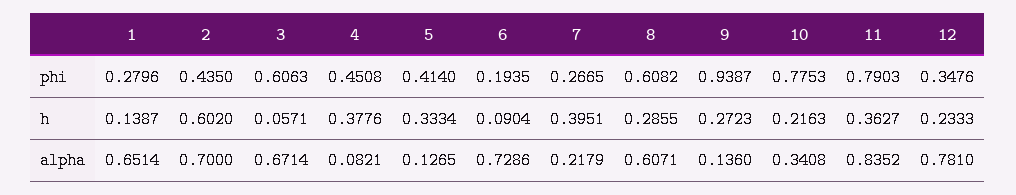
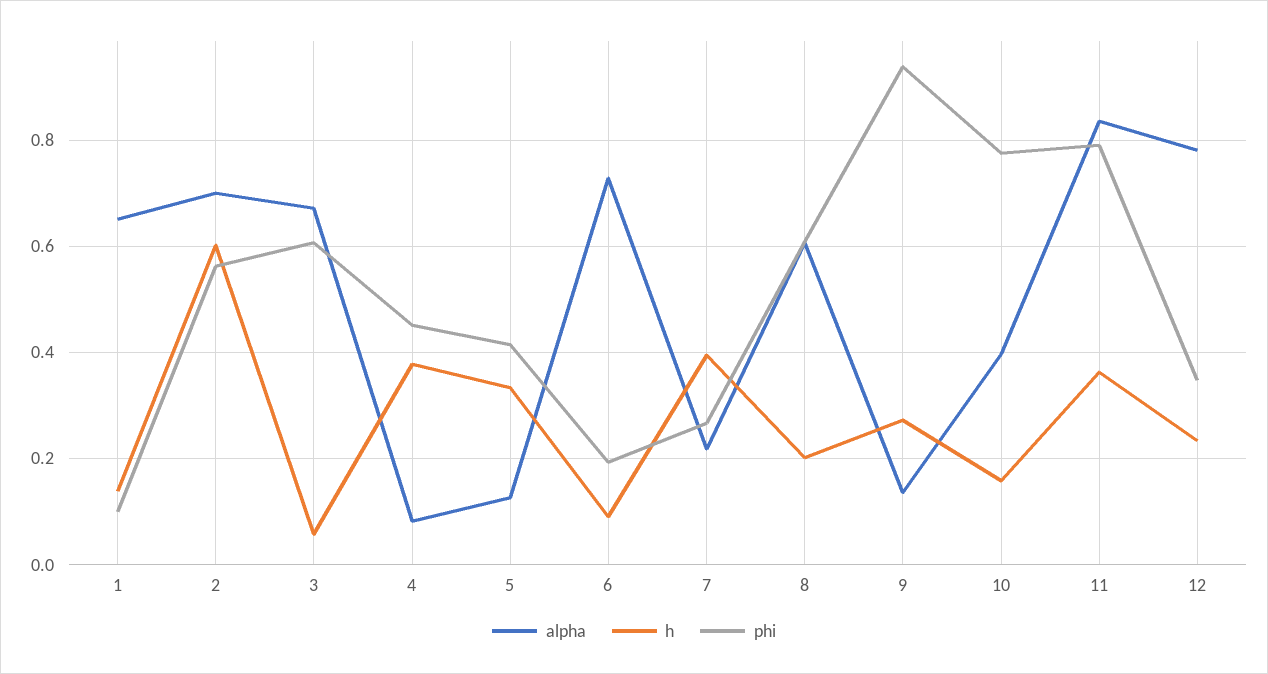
  {
    "phi": {
-     "1": 0.2796,
+     "1": 0.1,
-     "2": 0.435,
+     "2": 0.56,
      "3": 0.6063,
      "4": 0.4508,
      "5": 0.414,
      "6": 0.1935,
      "7": 0.2665,
      "8": 0.6082,
      "9": 0.9387,
      "10": 0.7753,
      "11": 0.7903,
      "12": 0.3476
    },
    "h": {
      "1": 0.1387,
      "2": 0.602,
      "3": 0.0571,
      "4": 0.3776,
      "5": 0.3334,
      "6": 0.0904,
      "7": 0.3951,
-     "8": 0.2855,
+     "8": 0.2,
      "9": 0.2723,
-     "10": 0.2163,
+     "10": 0.16,
      "11": 0.3627,
      "12": 0.2333
    },
    "alpha": {
      "1": 0.6514,
      "2": 0.7,
      "3": 0.6714,
      "4": 0.0821,
      "5": 0.1265,
      "6": 0.7286,
      "7": 0.2179,
      "8": 0.6071,
      "9": 0.136,
-     "10": 0.3408,
+     "10": 0.4,
      "11": 0.8352,
      "12": 0.781
    }
  }

